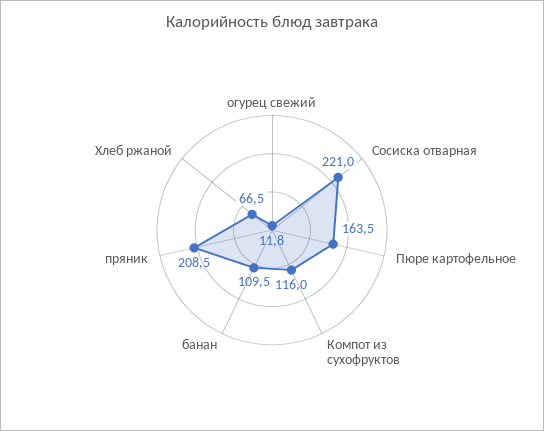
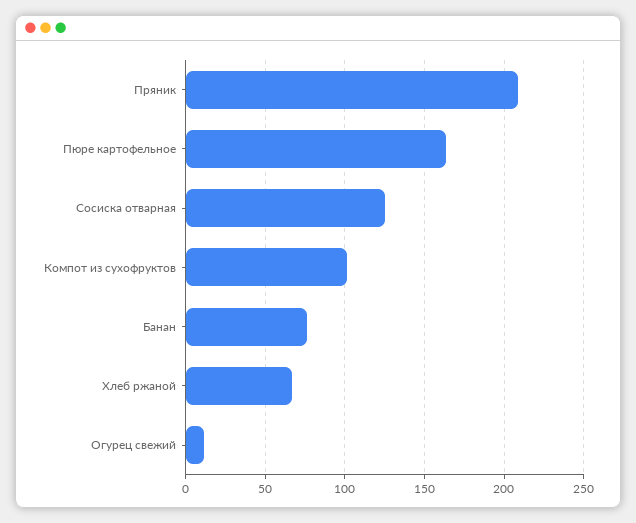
  {
    "огурец свежий": 11.8,
-   "Сосиска отварная": 221,
+   "Сосиска отварная": 125,
    "Пюре картофельное": 163.5,
-   "Компот из сухофруктов": 116,
+   "Компот из сухофруктов": 100,
-   "банан": 109.5,
+   "банан": 75,
    "пряник": 208.5,
    "Хлеб ржаной": 66.5
  }

